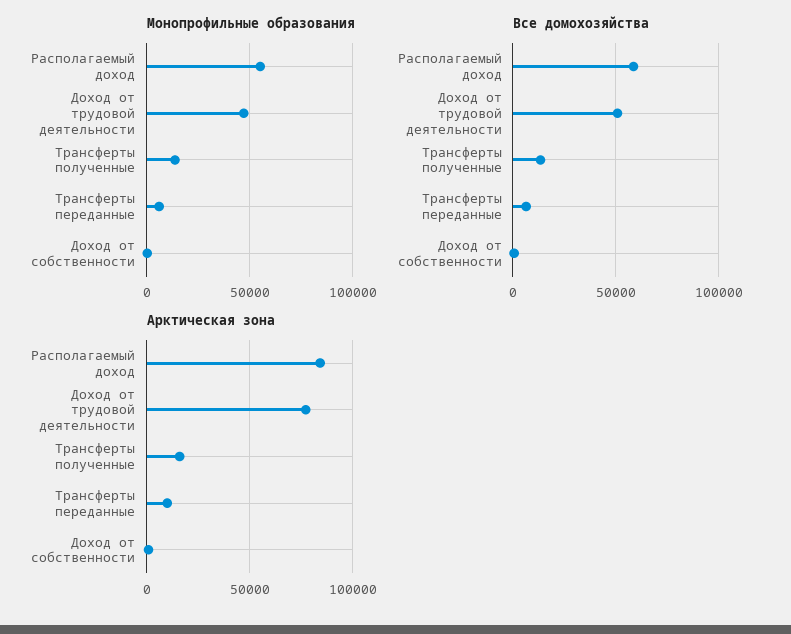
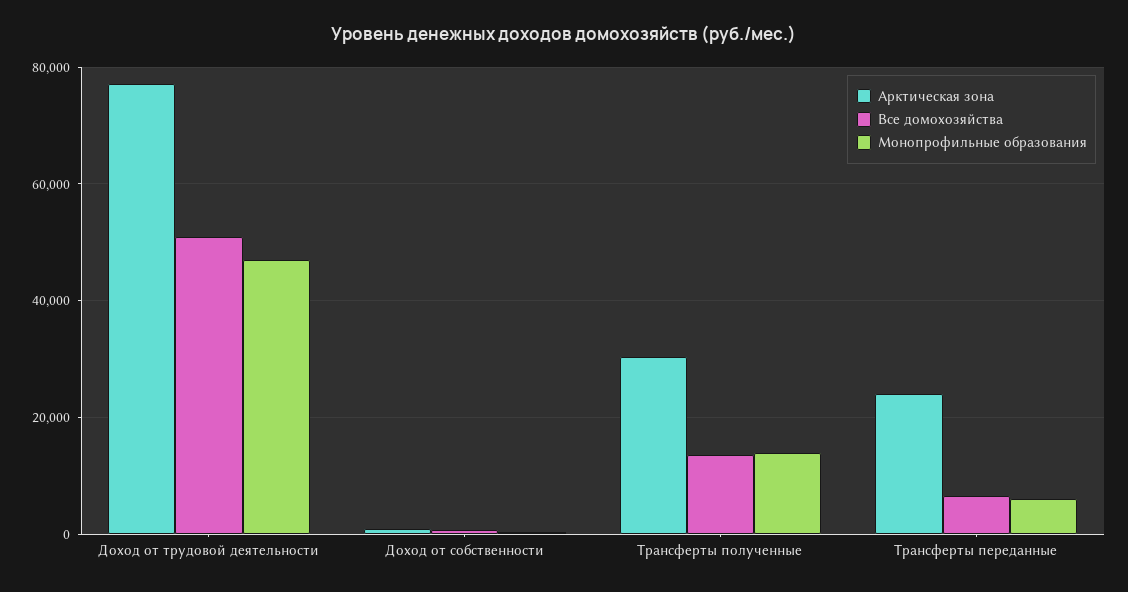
  {
    "Монопрофильные образования": {
-     "Располагаемый доход": 55000,
      "Доход от трудовой деятельности": 48000,
      "Трансферты полученные": 14000,
      "Трансферты переданные": 6000,
      "Доход от собственности": 0
    },
    "Все домохозяйства": {
-     "Располагаемый доход": 60000,
      "Доход от трудовой деятельности": 50000,
      "Трансферты полученные": 14000,
      "Трансферты переданные": 6000,
      "Доход от собственности": 0
    },
    "Арктическая зона": {
-     "Располагаемый доход": 85000,
      "Доход от трудовой деятельности": 78000,
-     "Трансферты полученные": 15000,
+     "Трансферты полученные": 30000,
-     "Трансферты переданные": 10000,
+     "Трансферты переданные": 24000,
      "Доход от собственности": 0
    }
  }

